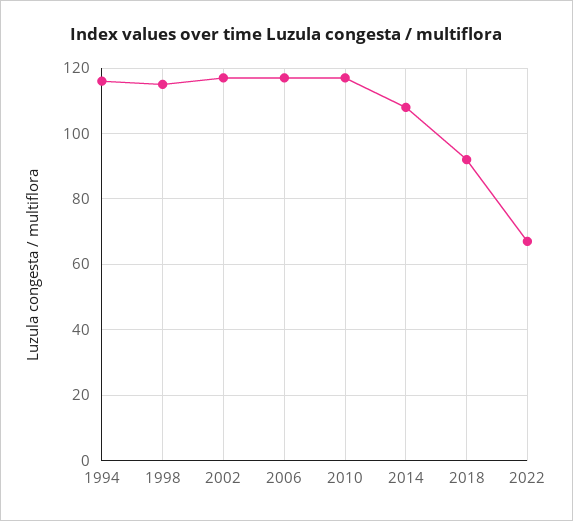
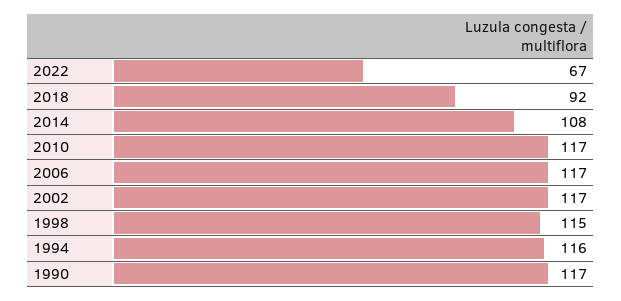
  {
    "1994": 116,
    "1998": 115,
    "2002": 117,
    "2006": 117,
    "2010": 117,
    "2014": 108,
    "2018": 92,
-   "2022": 67
+   "2022": 67,
+   "1990": 117
  }

